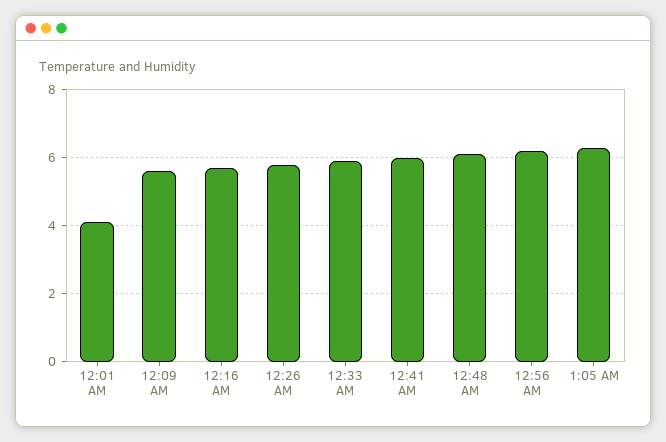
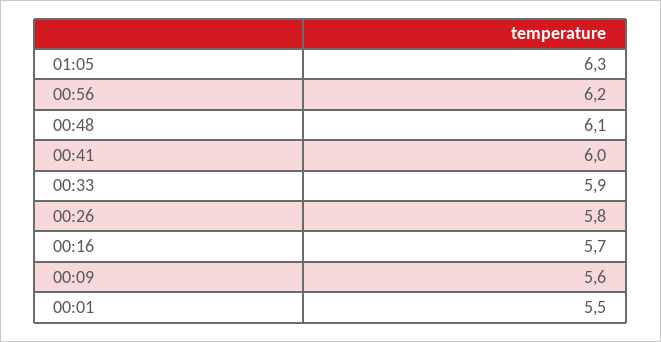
  {
-   "12:01 AM": 4,
+   "12:01 AM": 5.5,
    "12:09 AM": 5.6,
    "12:16 AM": 5.7,
    "12:26 AM": 5.8,
    "12:33 AM": 5.9,
    "12:41 AM": 6,
    "12:48 AM": 6.1,
    "12:56 AM": 6.2,
    "1:05 AM": 6.3
  }

